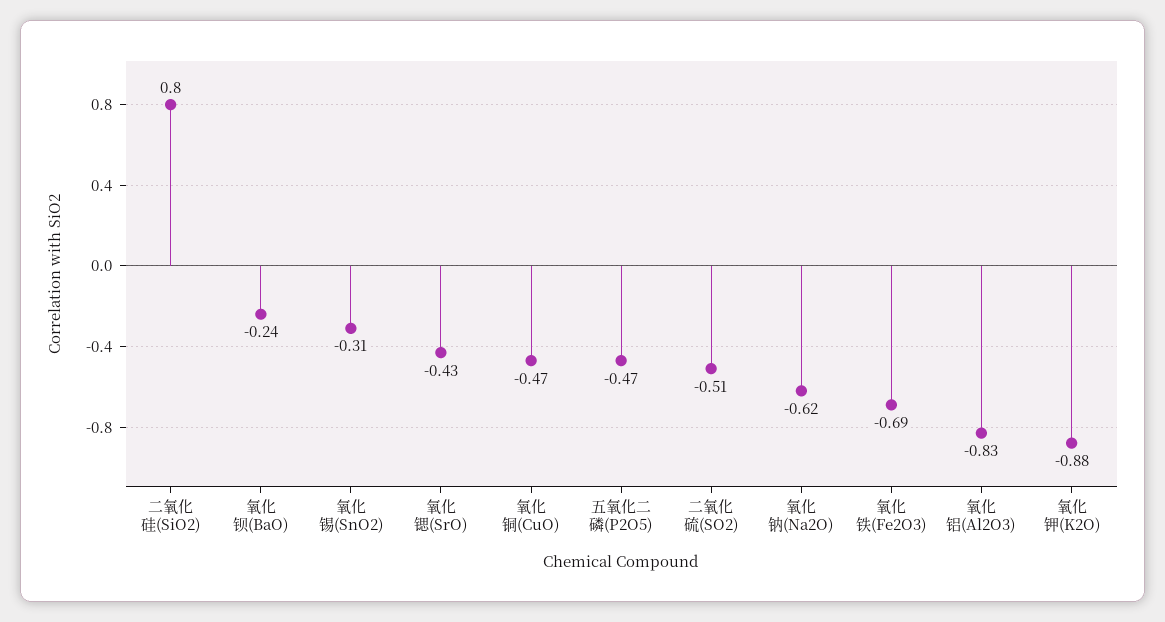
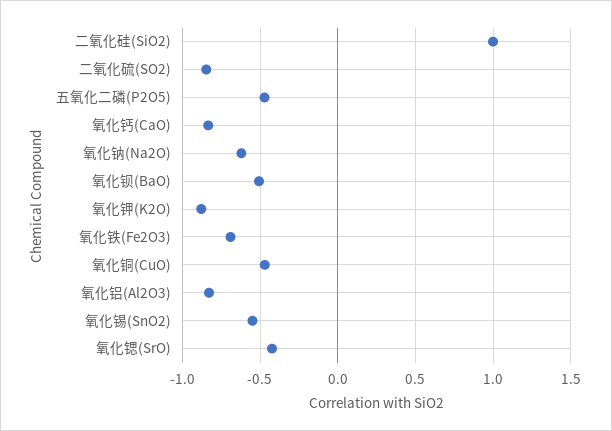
  {
-   "二氧化硅(SiO2)": 0.8,
+   "二氧化硅(SiO2)": 1,
-   "氧化钡(BaO)": -0.24,
+   "氧化钡(BaO)": -0.5,
-   "氧化锡(SnO2)": -0.31,
+   "氧化锡(SnO2)": -0.55,
    "氧化锶(SrO)": -0.43,
    "氧化铜(CuO)": -0.47,
    "五氧化二磷(P2O5)": -0.47,
-   "二氧化硫(SO2)": -0.51,
+   "二氧化硫(SO2)": -0.85,
    "氧化钠(Na2O)": -0.62,
    "氧化铁(Fe2O3)": -0.69,
    "氧化铝(Al2O3)": -0.83,
-   "氧化钾(K2O)": -0.88
+   "氧化钾(K2O)": -0.88,
+   "氧化钙(CaO)": -0.85
  }

